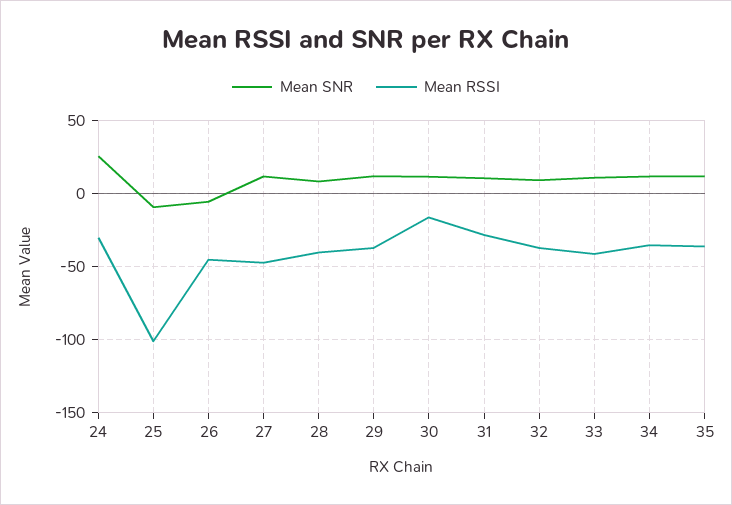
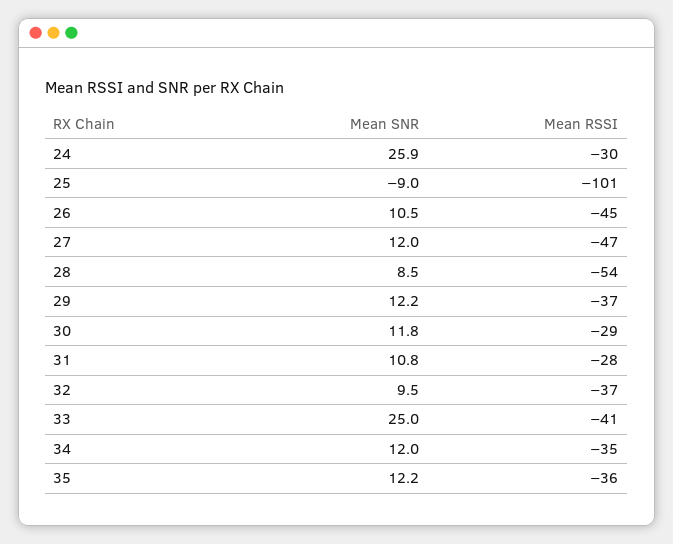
  {
    "Mean SNR": {
      "24": 25.9,
      "25": -9,
-     "26": -5,
+     "26": 10.5,
      "27": 12,
      "28": 8.5,
      "29": 12.2,
      "30": 11.8,
      "31": 10.8,
      "32": 9.5,
-     "33": 10,
+     "33": 25,
      "34": 12,
      "35": 12.2
    },
    "Mean RSSI": {
      "24": -30,
      "25": -101,
      "26": -45,
      "27": -47,
-     "28": -40,
+     "28": -54,
      "29": -37,
-     "30": -15,
+     "30": -29,
      "31": -28,
      "32": -37,
      "33": -41,
      "34": -35,
      "35": -36
    }
  }

